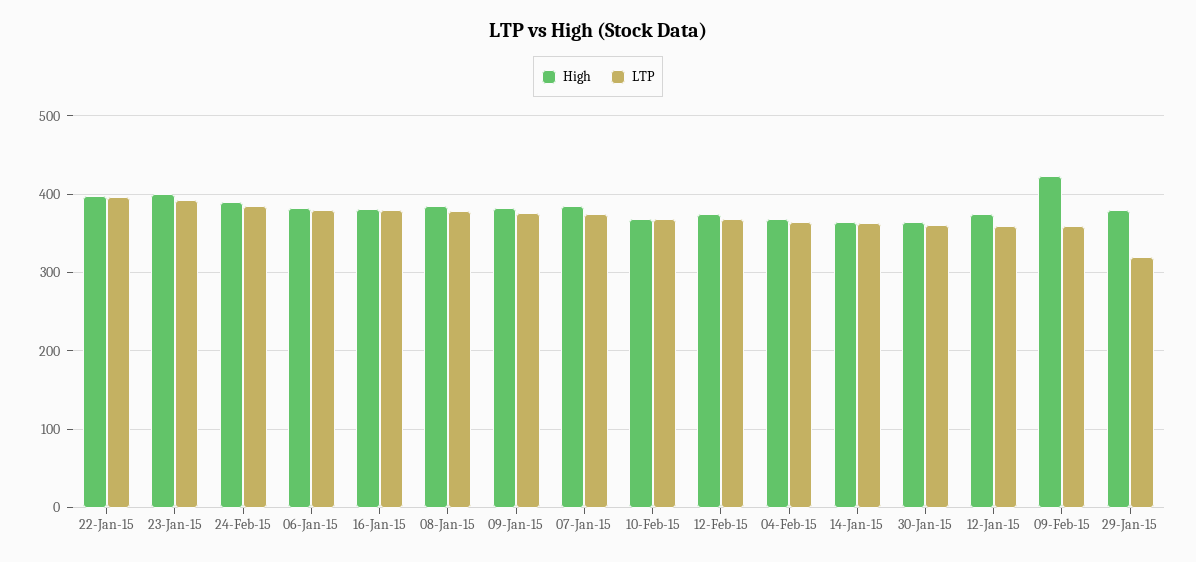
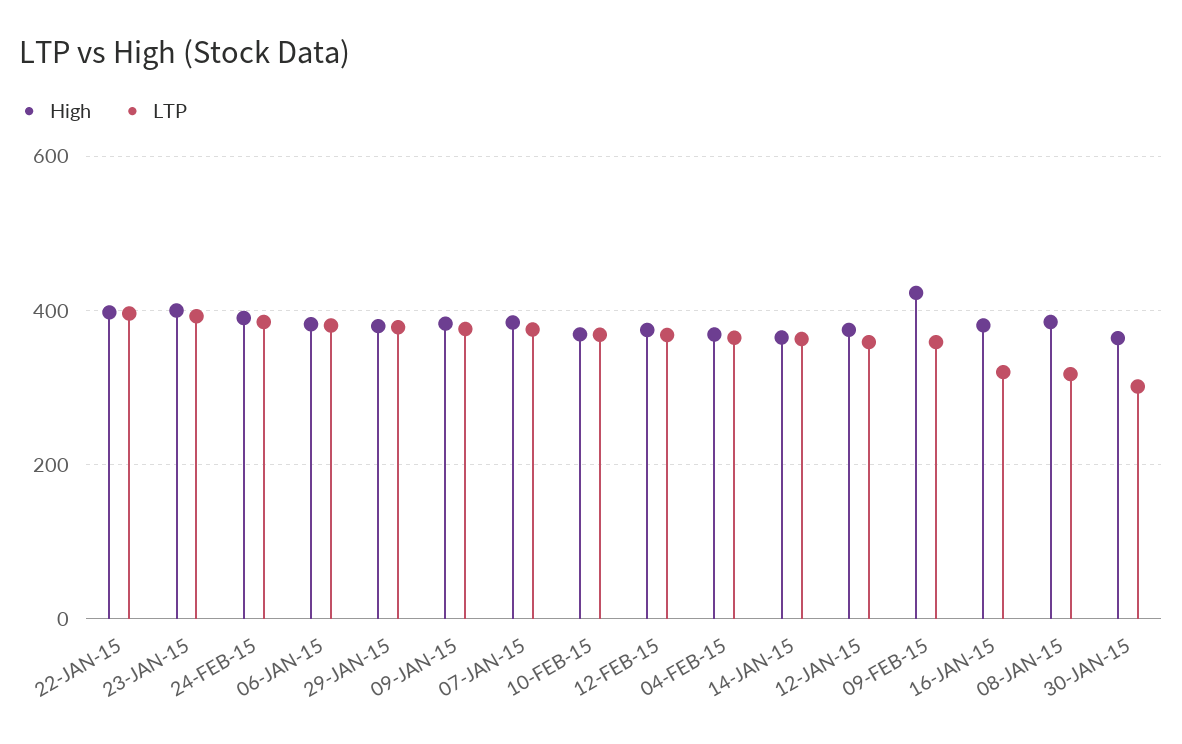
  {
    "High": {
      "22-Jan-15": 400,
      "23-Jan-15": 400,
      "24-Feb-15": 390,
      "06-Jan-15": 380,
      "16-Jan-15": 380,
      "08-Jan-15": 390,
      "09-Jan-15": 380,
      "07-Jan-15": 380,
      "10-Feb-15": 370,
      "12-Feb-15": 370,
      "04-Feb-15": 370,
      "14-Jan-15": 360,
      "30-Jan-15": 360,
      "12-Jan-15": 370,
      "09-Feb-15": 420,
      "29-Jan-15": 380
    },
    "LTP": {
      "22-Jan-15": 400,
      "23-Jan-15": 390,
      "24-Feb-15": 390,
      "06-Jan-15": 380,
-     "16-Jan-15": 380,
+     "16-Jan-15": 320,
-     "08-Jan-15": 380,
+     "08-Jan-15": 320,
      "09-Jan-15": 380,
      "07-Jan-15": 380,
      "10-Feb-15": 370,
      "12-Feb-15": 370,
      "04-Feb-15": 360,
      "14-Jan-15": 360,
-     "30-Jan-15": 360,
+     "30-Jan-15": 300,
      "12-Jan-15": 360,
      "09-Feb-15": 360,
-     "29-Jan-15": 320
+     "29-Jan-15": 380
    }
  }

